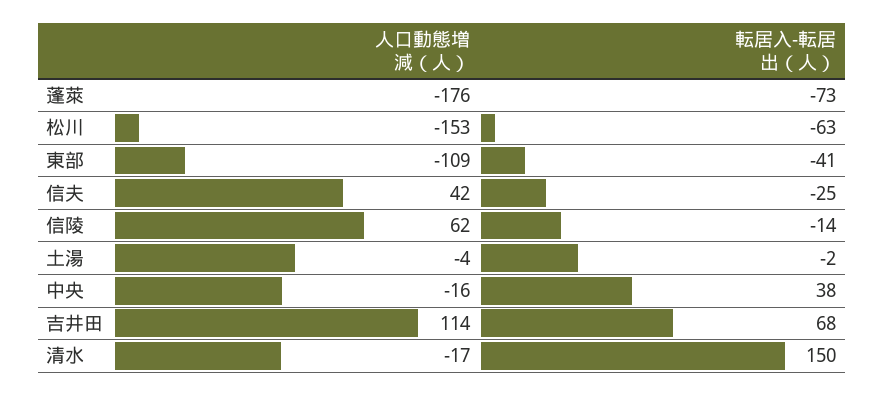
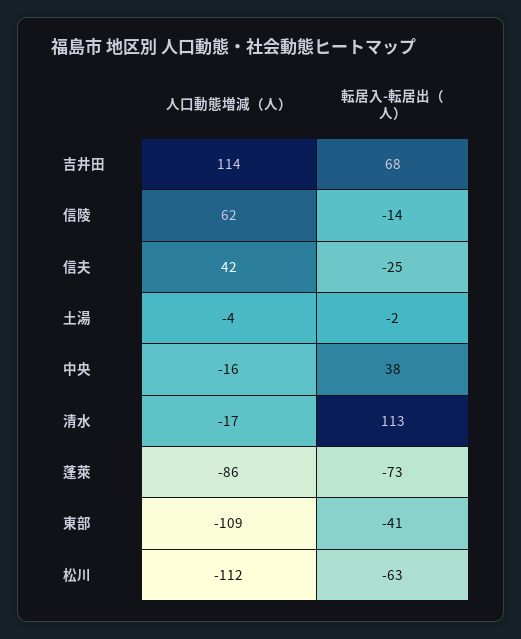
  {
    "人口動態増減（人）": {
-     "蓬萊": -176,
+     "蓬萊": -86,
-     "松川": -153,
+     "松川": -112,
      "東部": -109,
      "信夫": 42,
      "信陵": 62,
      "土湯": -4,
      "中央": -16,
      "吉井田": 114,
      "清水": -17
    },
    "転居入-転居出（人）": {
      "蓬萊": -73,
      "松川": -63,
      "東部": -41,
      "信夫": -25,
      "信陵": -14,
      "土湯": -2,
      "中央": 38,
      "吉井田": 68,
-     "清水": 150
+     "清水": 113
    }
  }

